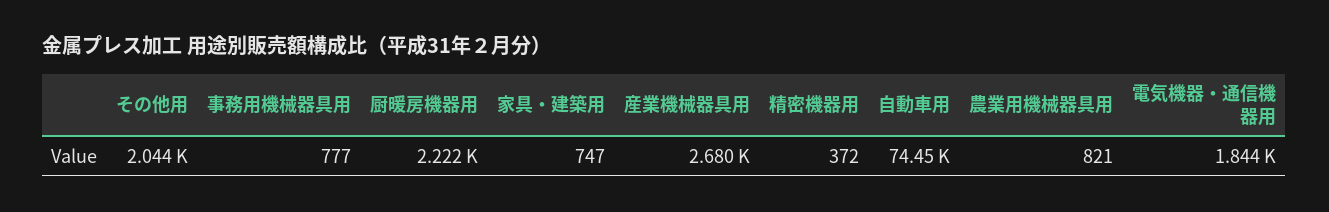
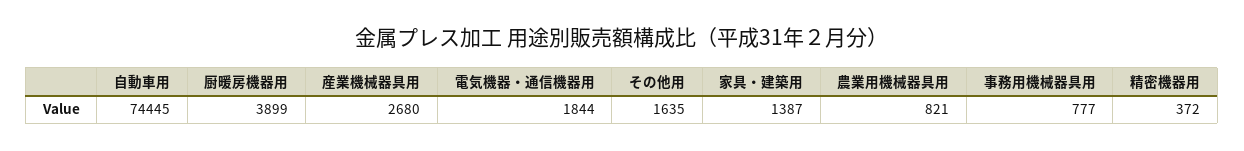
  {
-   "その他用": 2044,
+   "その他用": 1635,
    "事務用機械器具用": 777,
-   "厨暖房機器用": 2222,
+   "厨暖房機器用": 3899,
-   "家具・建築用": 747,
+   "家具・建築用": 1387,
    "産業機械器具用": 2680,
    "精密機器用": 372,
    "自動車用": 74445,
    "農業用機械器具用": 821,
    "電気機器・通信機器用": 1844
  }

